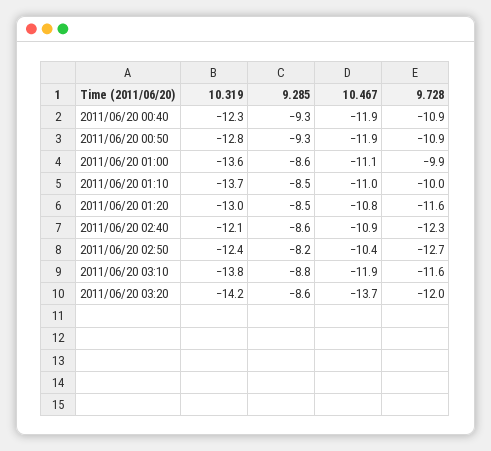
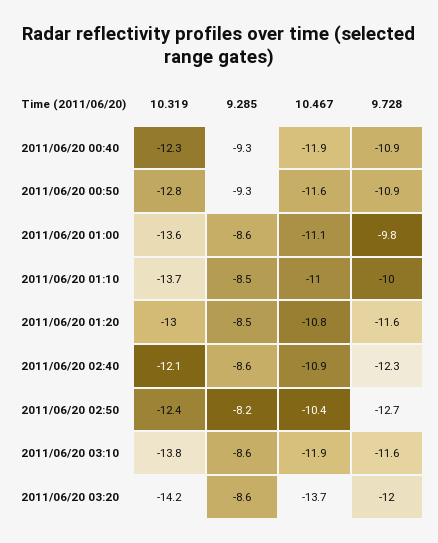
  {
    "10.319": {
      "2011/06/20 00:40": -12.3,
      "2011/06/20 00:50": -12.8,
      "2011/06/20 01:00": -13.6,
      "2011/06/20 01:10": -13.7,
      "2011/06/20 01:20": -13,
      "2011/06/20 02:40": -12.1,
      "2011/06/20 02:50": -12.4,
      "2011/06/20 03:10": -13.8,
      "2011/06/20 03:20": -14.2
    },
    "9.285": {
      "2011/06/20 00:40": -9.3,
      "2011/06/20 00:50": -9.3,
      "2011/06/20 01:00": -8.6,
      "2011/06/20 01:10": -8.5,
      "2011/06/20 01:20": -8.5,
      "2011/06/20 02:40": -8.6,
      "2011/06/20 02:50": -8.2,
-     "2011/06/20 03:10": -8.8,
+     "2011/06/20 03:10": -8.6,
      "2011/06/20 03:20": -8.6
    },
    "10.467": {
      "2011/06/20 00:40": -11.9,
-     "2011/06/20 00:50": -11.9,
+     "2011/06/20 00:50": -11.6,
      "2011/06/20 01:00": -11.1,
      "2011/06/20 01:10": -11,
      "2011/06/20 01:20": -10.8,
      "2011/06/20 02:40": -10.9,
      "2011/06/20 02:50": -10.4,
      "2011/06/20 03:10": -11.9,
      "2011/06/20 03:20": -13.7
    },
    "9.728": {
      "2011/06/20 00:40": -10.9,
      "2011/06/20 00:50": -10.9,
-     "2011/06/20 01:00": -9.9,
+     "2011/06/20 01:00": -9.8,
      "2011/06/20 01:10": -10,
      "2011/06/20 01:20": -11.6,
      "2011/06/20 02:40": -12.3,
      "2011/06/20 02:50": -12.7,
      "2011/06/20 03:10": -11.6,
      "2011/06/20 03:20": -12
    }
  }

